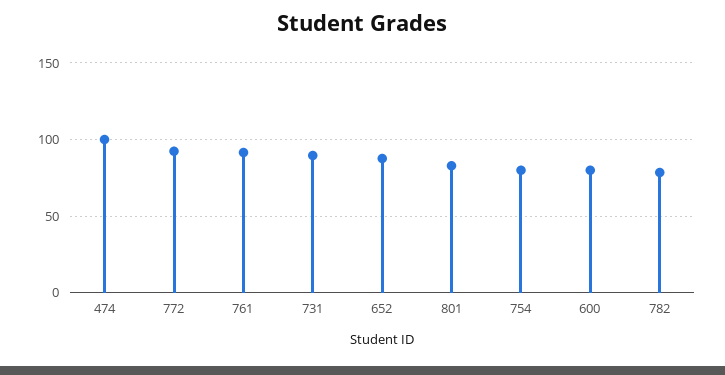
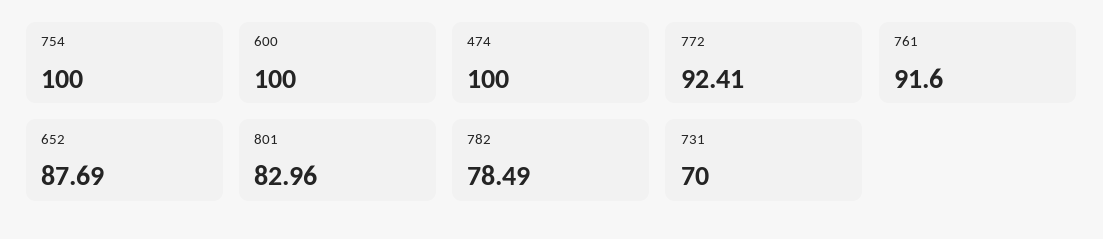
  {
    "474": 100,
    "772": 92.41,
    "761": 91.6,
-   "731": 90,
+   "731": 70,
    "652": 87.69,
    "801": 82.96,
-   "754": 80,
+   "754": 100,
-   "600": 80,
+   "600": 100,
    "782": 78.49
  }

